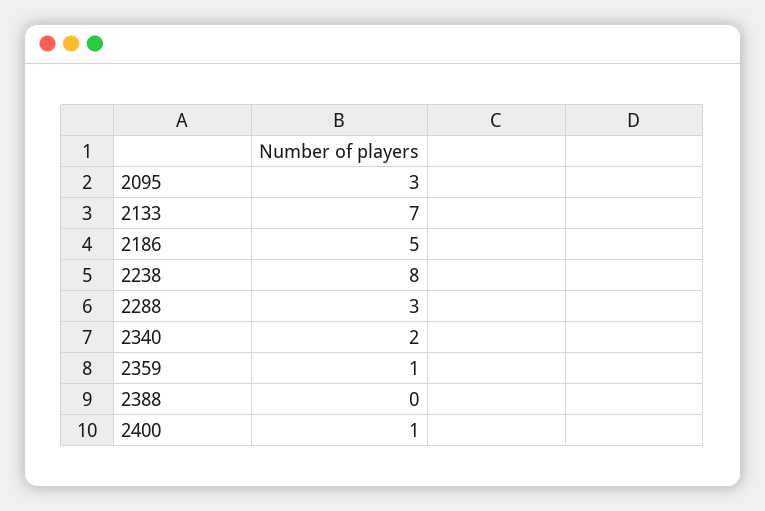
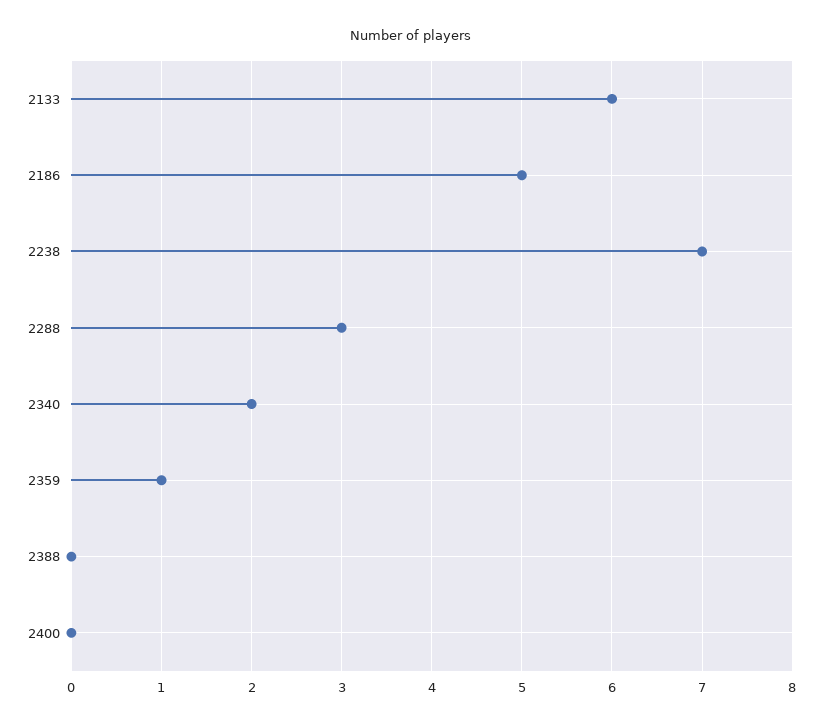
  {
-   "2095": 3,
-   "2133": 7,
+   "2133": 6,
    "2186": 5,
-   "2238": 8,
+   "2238": 7,
    "2288": 3,
    "2340": 2,
    "2359": 1,
    "2388": 0,
-   "2400": 1
+   "2400": 0
  }

